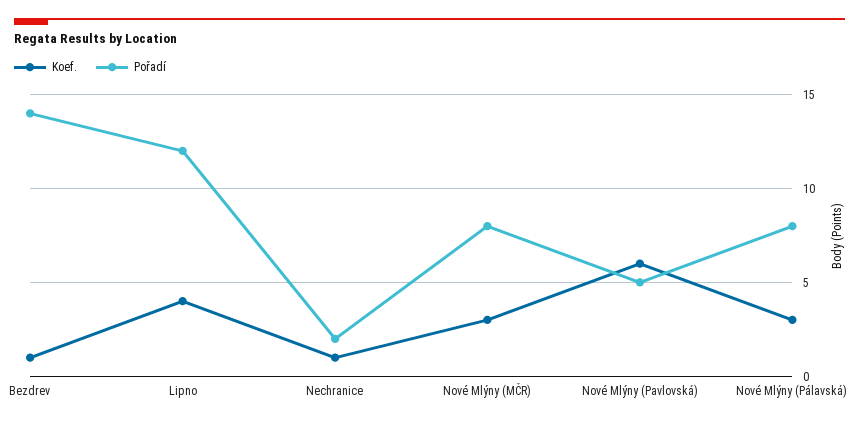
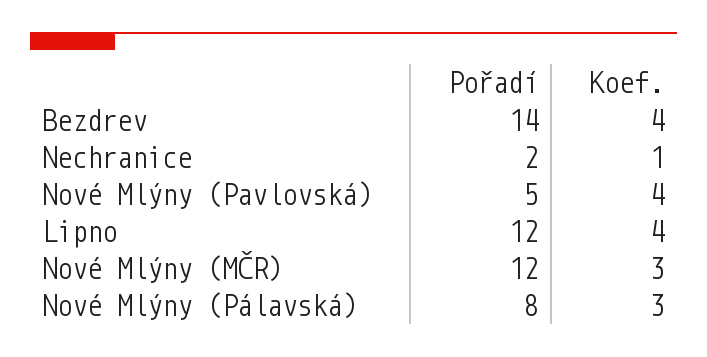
  {
    "Koef.": {
-     "Bezdrev": 1,
+     "Bezdrev": 4,
      "Lipno": 4,
      "Nechranice": 1,
      "Nové Mlýny (MČR)": 3,
-     "Nové Mlýny (Pavlovská)": 6,
+     "Nové Mlýny (Pavlovská)": 4,
      "Nové Mlýny (Pálavská)": 3
    },
    "Pořadí": {
      "Bezdrev": 14,
      "Lipno": 12,
      "Nechranice": 2,
-     "Nové Mlýny (MČR)": 8,
+     "Nové Mlýny (MČR)": 12,
      "Nové Mlýny (Pavlovská)": 5,
      "Nové Mlýny (Pálavská)": 8
    }
  }

